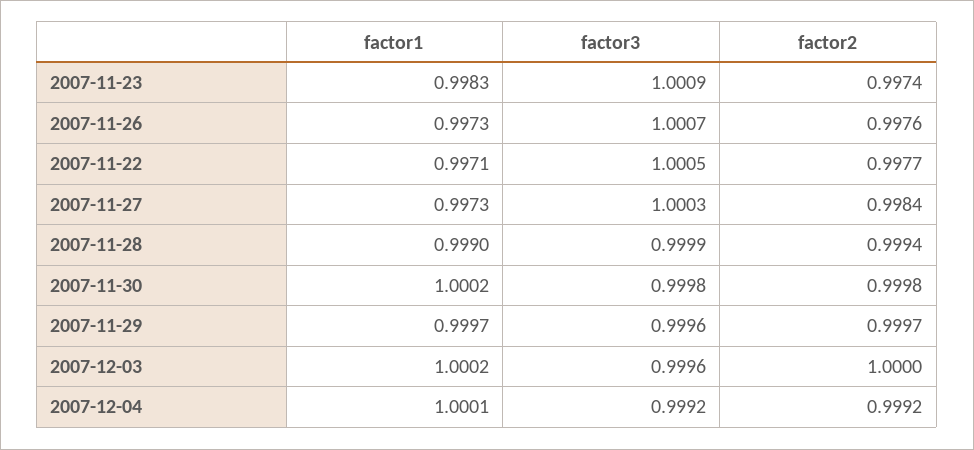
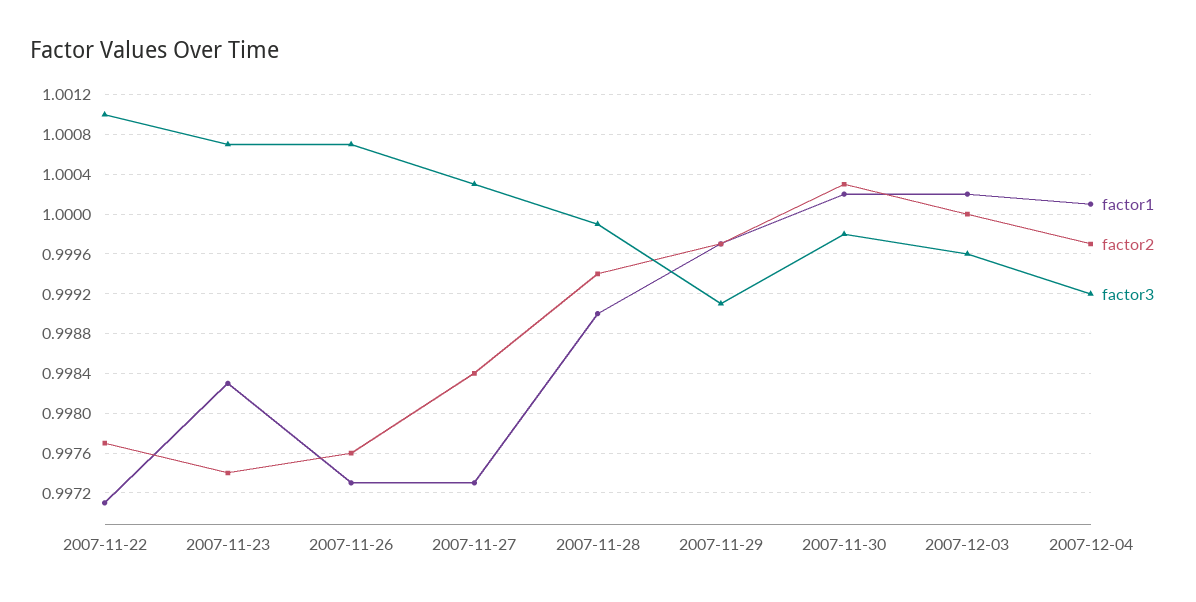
  {
    "factor1": {
      "2007-11-23": 0.9983,
      "2007-11-26": 0.9973,
      "2007-11-22": 0.9971,
      "2007-11-27": 0.9973,
      "2007-11-28": 0.999,
      "2007-11-30": 1.0002,
      "2007-11-29": 0.9997,
      "2007-12-03": 1.0002,
      "2007-12-04": 1.0001
    },
    "factor3": {
-     "2007-11-23": 1.0009,
+     "2007-11-23": 1.0007,
      "2007-11-26": 1.0007,
-     "2007-11-22": 1.0005,
+     "2007-11-22": 1.001,
      "2007-11-27": 1.0003,
      "2007-11-28": 0.9999,
      "2007-11-30": 0.9998,
-     "2007-11-29": 0.9996,
+     "2007-11-29": 0.9991,
      "2007-12-03": 0.9996,
      "2007-12-04": 0.9992
    },
    "factor2": {
      "2007-11-23": 0.9974,
      "2007-11-26": 0.9976,
      "2007-11-22": 0.9977,
      "2007-11-27": 0.9984,
      "2007-11-28": 0.9994,
-     "2007-11-30": 0.9998,
+     "2007-11-30": 1.0003,
      "2007-11-29": 0.9997,
      "2007-12-03": 1,
-     "2007-12-04": 0.9992
+     "2007-12-04": 0.9997
    }
  }

